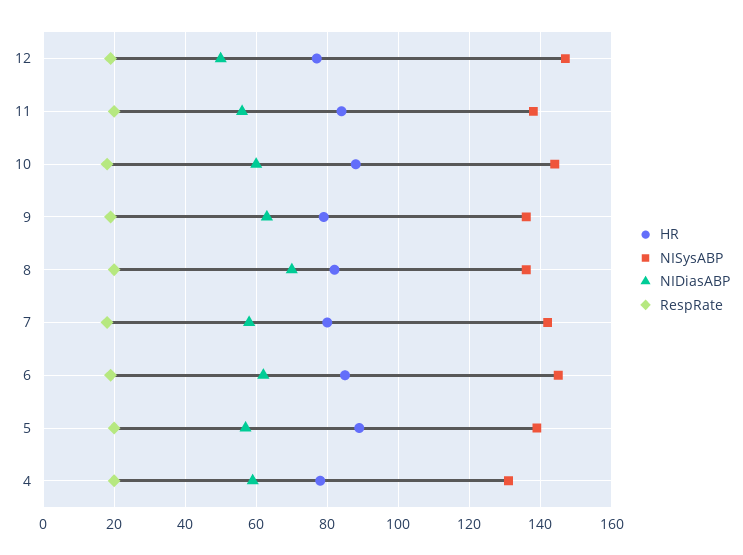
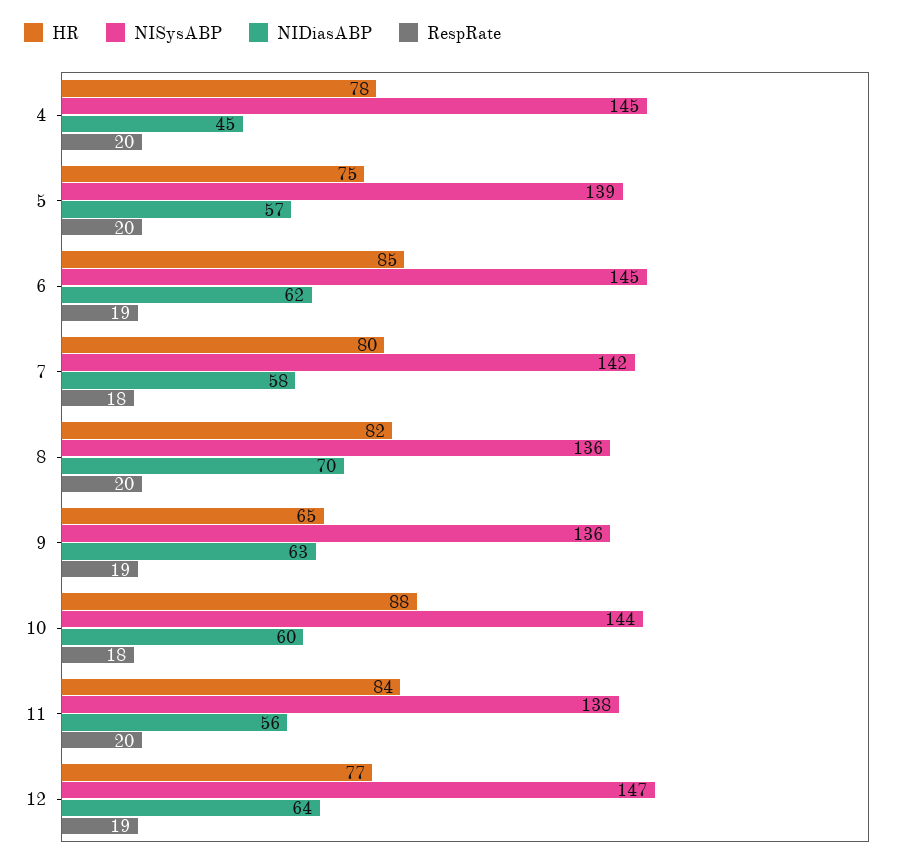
  {
    "HR": {
      "12": 77,
      "11": 84,
      "10": 88,
-     "9": 80,
+     "9": 65,
      "8": 82,
      "7": 80,
      "6": 85,
-     "5": 90,
+     "5": 75,
      "4": 78
    },
    "NISysABP": {
      "12": 147,
      "11": 138,
      "10": 144,
      "9": 136,
      "8": 136,
      "7": 142,
      "6": 145,
      "5": 139,
-     "4": 130
+     "4": 145
    },
    "NIDiasABP": {
-     "12": 50,
+     "12": 64,
      "11": 56,
      "10": 60,
      "9": 63,
      "8": 70,
      "7": 58,
      "6": 62,
      "5": 57,
-     "4": 60
+     "4": 45
    },
    "RespRate": {
      "12": 19,
      "11": 20,
      "10": 18,
      "9": 19,
      "8": 20,
      "7": 18,
      "6": 19,
      "5": 20,
      "4": 20
    }
  }

